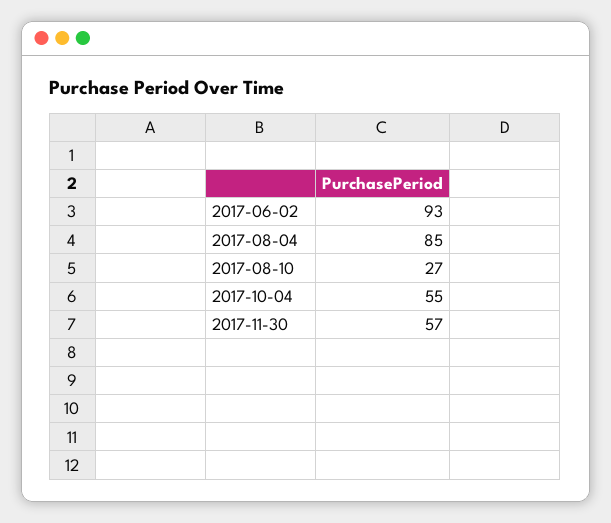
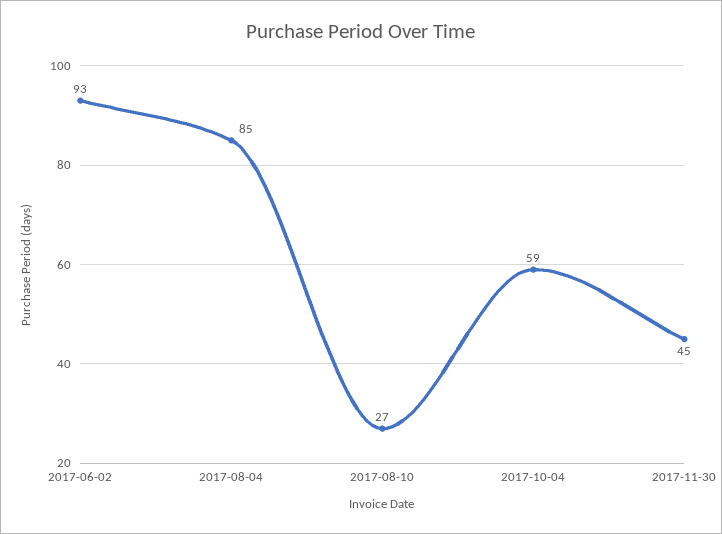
  {
    "2017-06-02": 93,
    "2017-08-04": 85,
    "2017-08-10": 27,
-   "2017-10-04": 55,
+   "2017-10-04": 59,
-   "2017-11-30": 57
+   "2017-11-30": 45
  }

